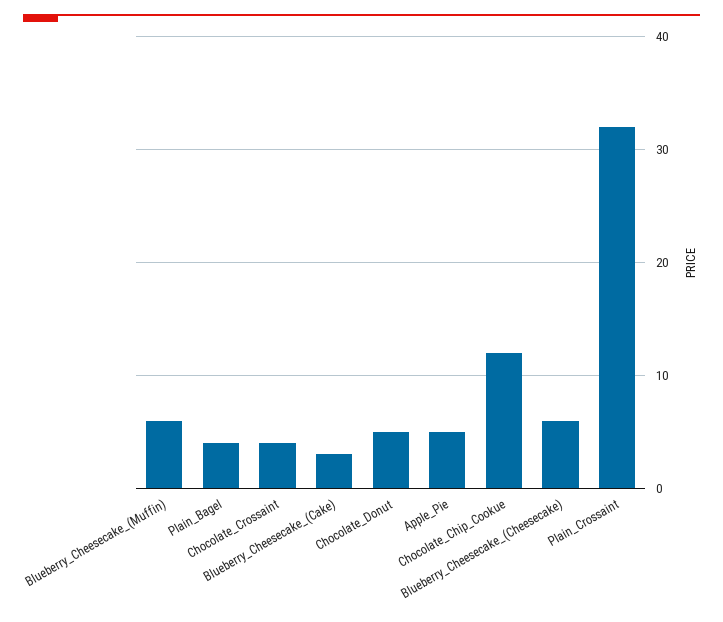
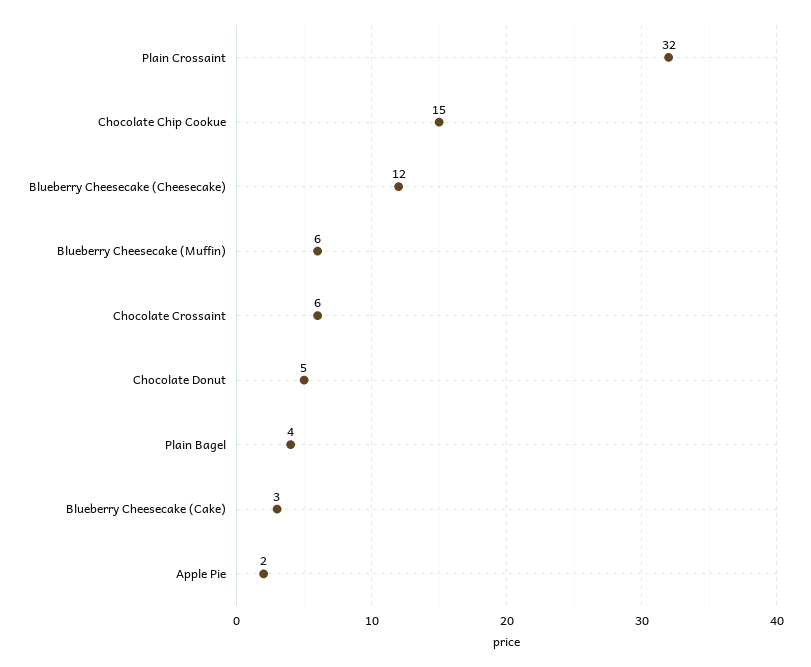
  {
    "Blueberry_Cheesecake_(Muffin)": 6,
    "Plain_Bagel": 4,
-   "Chocolate_Crossaint": 4,
+   "Chocolate_Crossaint": 6,
    "Blueberry_Cheesecake_(Cake)": 3,
    "Chocolate_Donut": 5,
-   "Apple_Pie": 5,
+   "Apple_Pie": 2,
-   "Chocolate_Chip_Cookue": 12,
+   "Chocolate_Chip_Cookue": 15,
-   "Blueberry_Cheesecake_(Cheesecake)": 6,
+   "Blueberry_Cheesecake_(Cheesecake)": 12,
    "Plain_Crossaint": 32
  }

